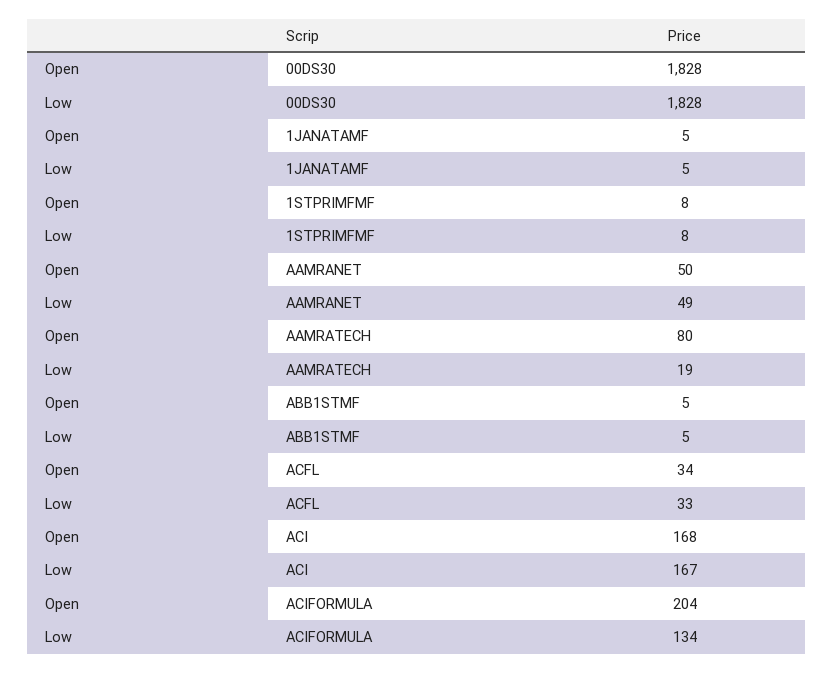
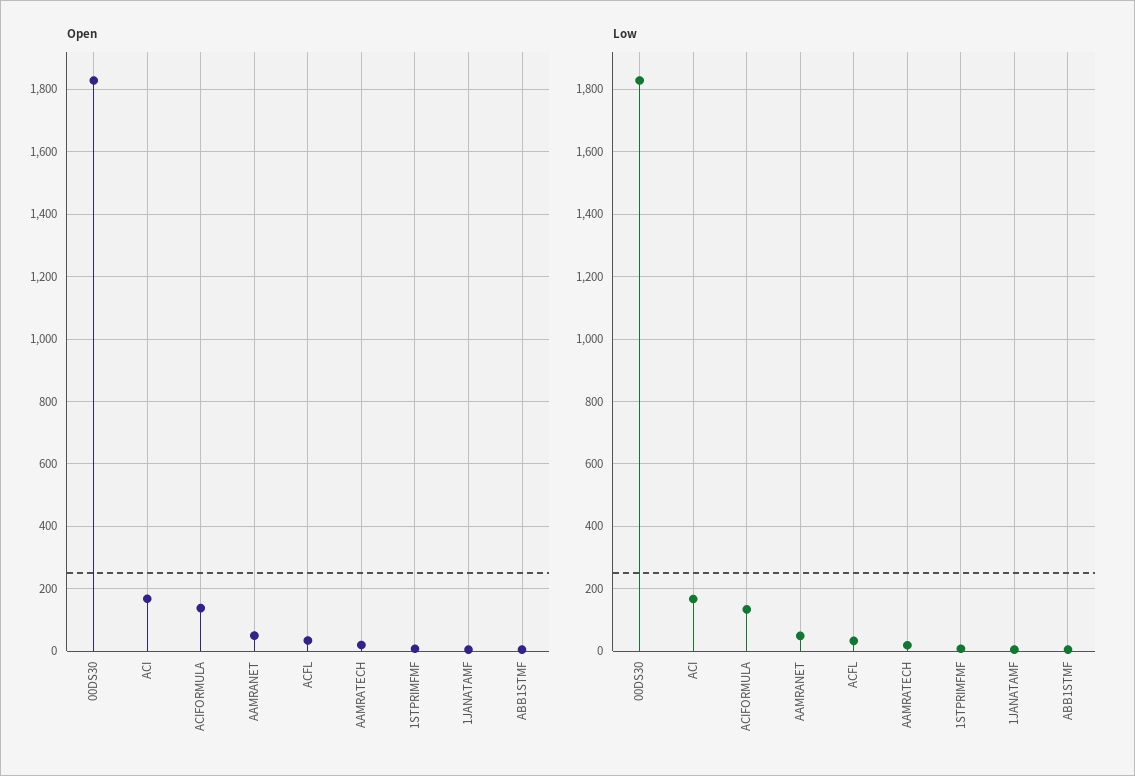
  {
    "Open": {
      "00DS30": 1828,
      "1JANATAMF": 5,
      "1STPRIMFMF": 8,
      "AAMRANET": 50,
-     "AAMRATECH": 80,
+     "AAMRATECH": 20,
      "ABB1STMF": 5,
      "ACFL": 34,
      "ACI": 168,
-     "ACIFORMULA": 204
+     "ACIFORMULA": 140
    },
    "Low": {
      "00DS30": 1828,
      "1JANATAMF": 5,
      "1STPRIMFMF": 8,
      "AAMRANET": 49,
      "AAMRATECH": 19,
      "ABB1STMF": 5,
      "ACFL": 33,
      "ACI": 167,
      "ACIFORMULA": 134
    }
  }

